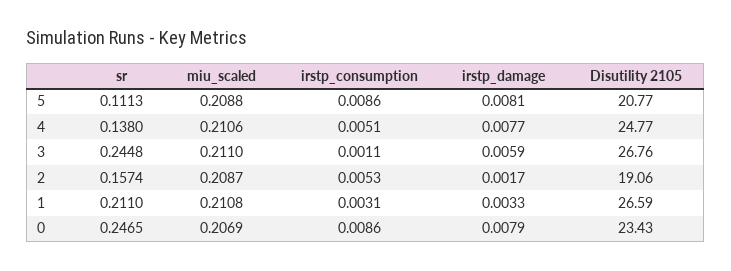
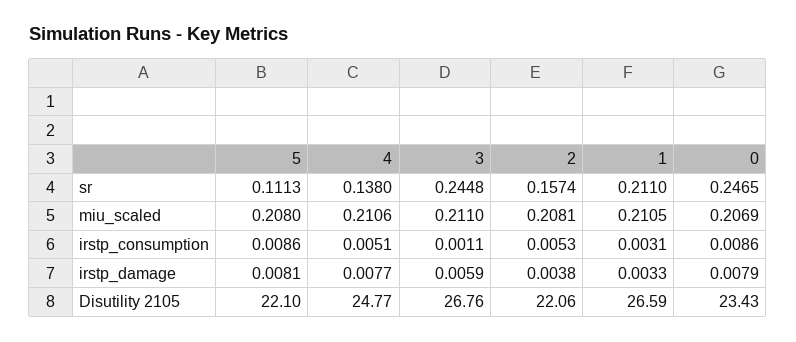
  {
    "sr": {
      "5": 0.1113,
      "4": 0.138,
      "3": 0.2448,
      "2": 0.1574,
      "1": 0.211,
      "0": 0.2465
    },
    "miu_scaled": {
-     "5": 0.2088,
+     "5": 0.208,
      "4": 0.2106,
      "3": 0.211,
-     "2": 0.2087,
+     "2": 0.2081,
-     "1": 0.2108,
+     "1": 0.2105,
      "0": 0.2069
    },
    "irstp_consumption": {
      "5": 0.0086,
      "4": 0.0051,
      "3": 0.0011,
      "2": 0.0053,
      "1": 0.0031,
      "0": 0.0086
    },
    "irstp_damage": {
      "5": 0.0081,
      "4": 0.0077,
      "3": 0.0059,
-     "2": 0.0017,
+     "2": 0.0038,
      "1": 0.0033,
      "0": 0.0079
    },
    "Disutility 2105": {
-     "5": 20.77,
+     "5": 22.1,
      "4": 24.77,
      "3": 26.76,
-     "2": 19.06,
+     "2": 22.06,
      "1": 26.59,
      "0": 23.43
    }
  }

